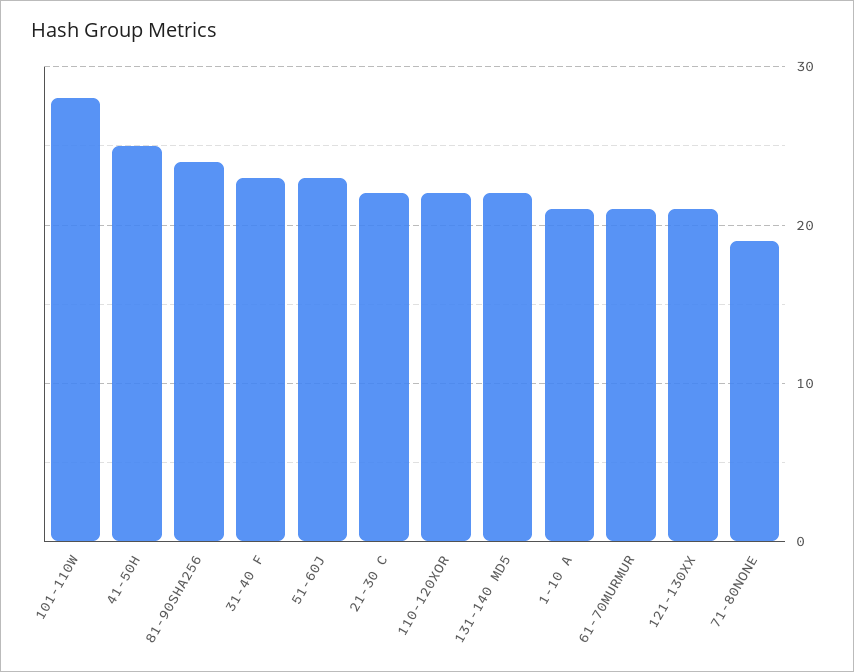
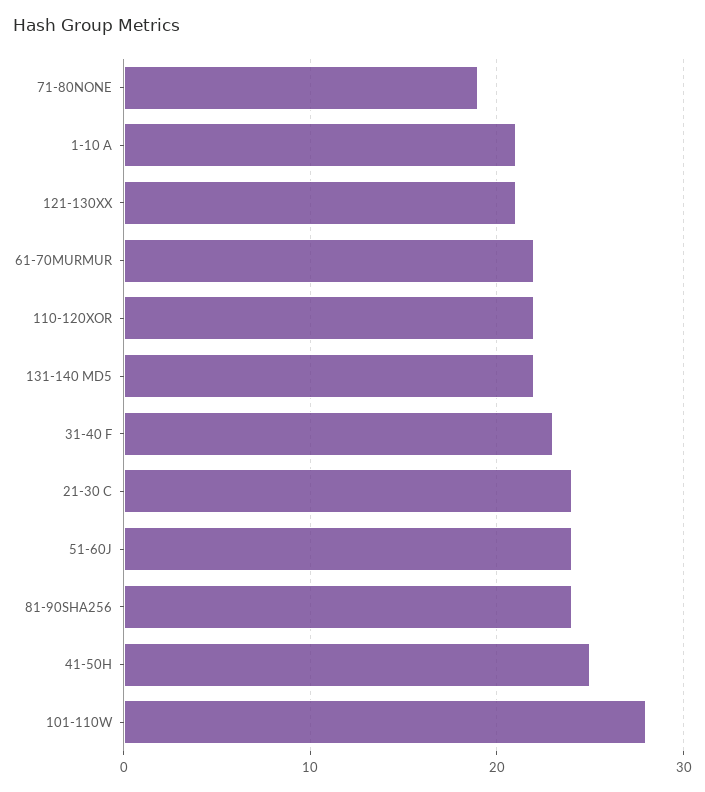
  {
    "101-110W": 28,
    "41-50H": 25,
    "81-90SHA256": 24,
    "31-40 F": 23,
-   "51-60J": 23,
+   "51-60J": 24,
-   "21-30 C": 22,
+   "21-30 C": 24,
    "110-120XOR": 22,
    "131-140 MD5": 22,
    "1-10 A": 21,
-   "61-70MURMUR": 21,
+   "61-70MURMUR": 22,
    "121-130XX": 21,
    "71-80NONE": 19
  }

